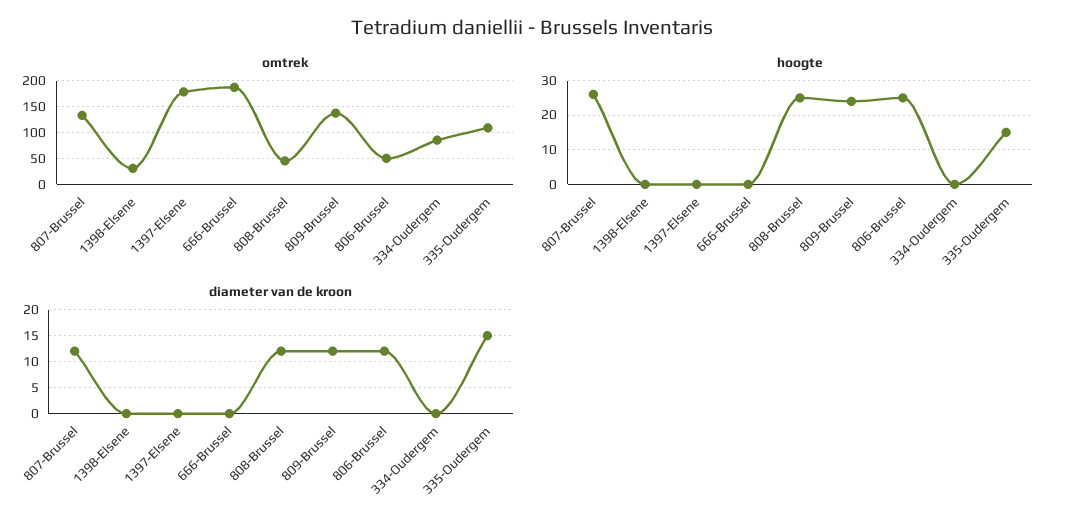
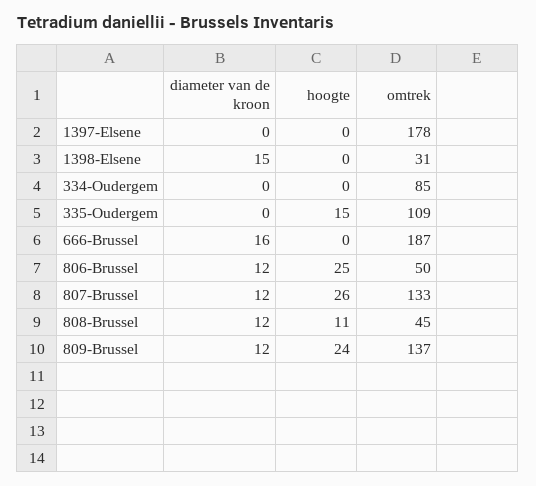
  {
    "omtrek": {
      "807-Brussel": 133,
      "1398-Elsene": 31,
      "1397-Elsene": 178,
      "666-Brussel": 187,
      "808-Brussel": 45,
      "809-Brussel": 137,
      "806-Brussel": 50,
      "334-Oudergem": 85,
      "335-Oudergem": 109
    },
    "hoogte": {
      "807-Brussel": 26,
      "1398-Elsene": 0,
      "1397-Elsene": 0,
      "666-Brussel": 0,
-     "808-Brussel": 25,
+     "808-Brussel": 11,
      "809-Brussel": 24,
      "806-Brussel": 25,
      "334-Oudergem": 0,
      "335-Oudergem": 15
    },
    "diameter van de kroon": {
      "807-Brussel": 12,
-     "1398-Elsene": 0,
+     "1398-Elsene": 15,
      "1397-Elsene": 0,
-     "666-Brussel": 0,
+     "666-Brussel": 16,
      "808-Brussel": 12,
      "809-Brussel": 12,
      "806-Brussel": 12,
      "334-Oudergem": 0,
-     "335-Oudergem": 15
+     "335-Oudergem": 0
    }
  }

